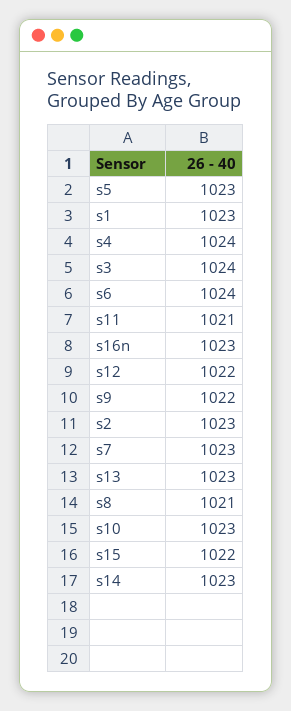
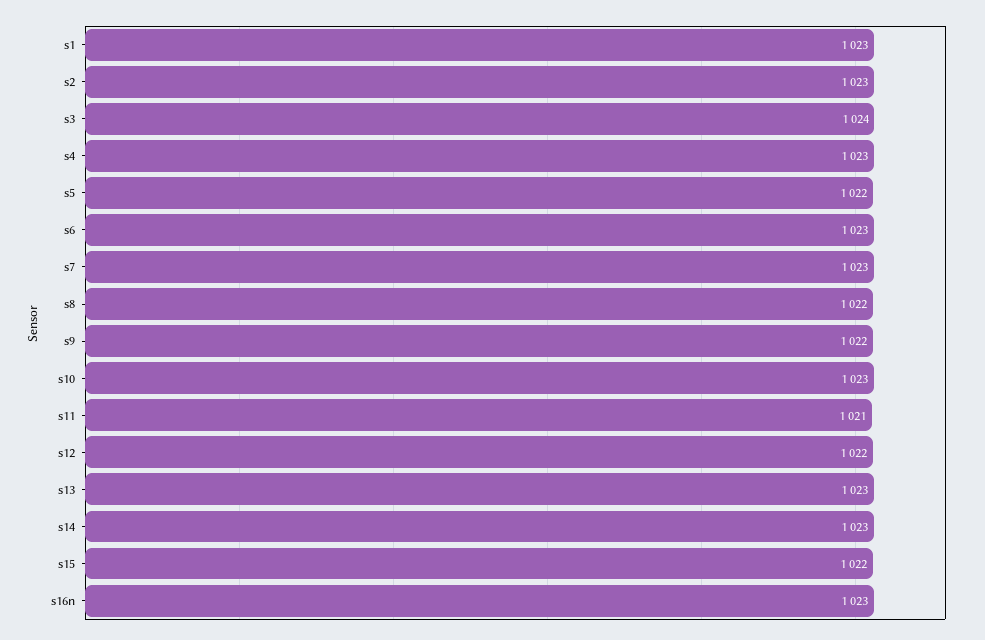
  {
-   "s5": 1023,
+   "s5": 1022,
    "s1": 1023,
-   "s4": 1024,
+   "s4": 1023,
    "s3": 1024,
-   "s6": 1024,
+   "s6": 1023,
    "s11": 1021,
    "s16n": 1023,
    "s12": 1022,
    "s9": 1022,
    "s2": 1023,
    "s7": 1023,
    "s13": 1023,
-   "s8": 1021,
+   "s8": 1022,
    "s10": 1023,
    "s15": 1022,
    "s14": 1023
  }

